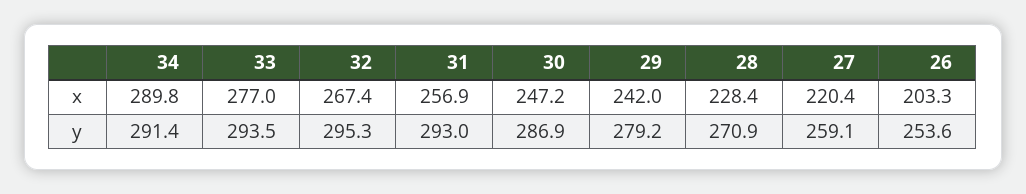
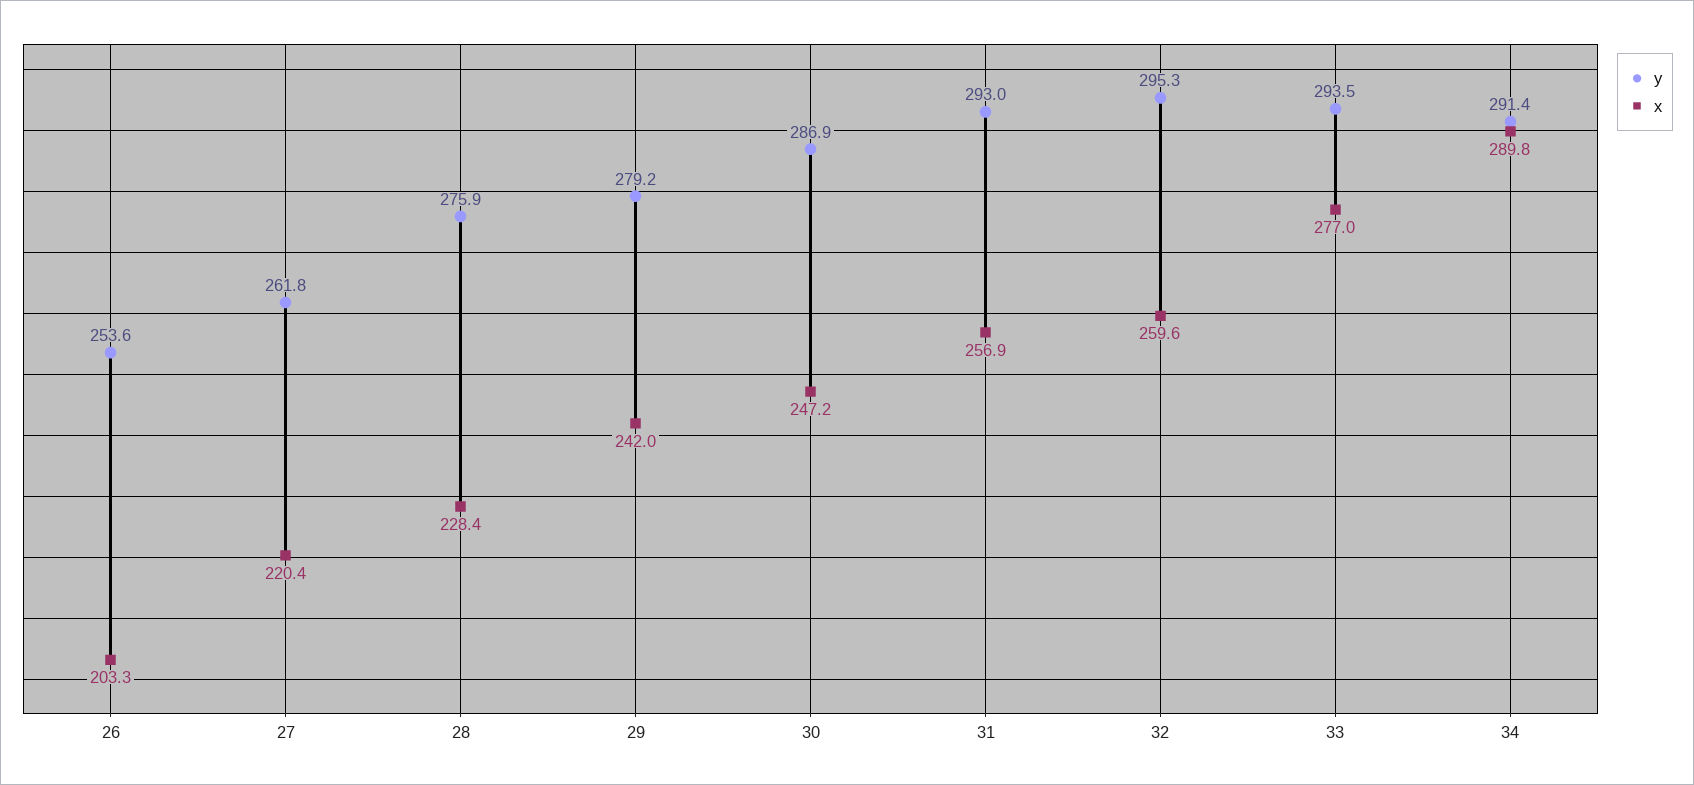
  {
    "x": {
      "34": 289.8,
      "33": 277,
-     "32": 267.4,
+     "32": 259.6,
      "31": 256.9,
      "30": 247.2,
      "29": 242,
      "28": 228.4,
      "27": 220.4,
      "26": 203.3
    },
    "y": {
      "34": 291.4,
      "33": 293.5,
      "32": 295.3,
      "31": 293,
      "30": 286.9,
      "29": 279.2,
-     "28": 270.9,
+     "28": 275.9,
-     "27": 259.1,
+     "27": 261.8,
      "26": 253.6
    }
  }

